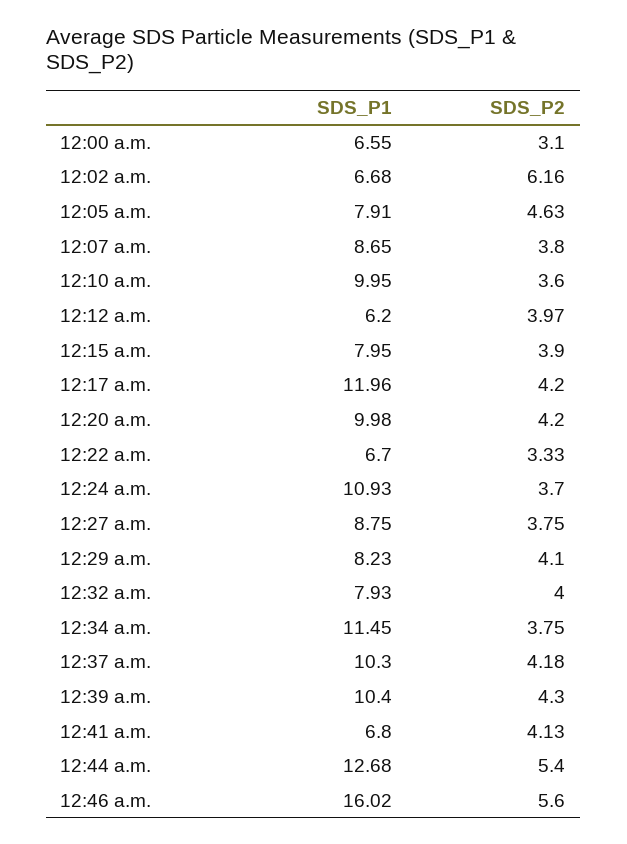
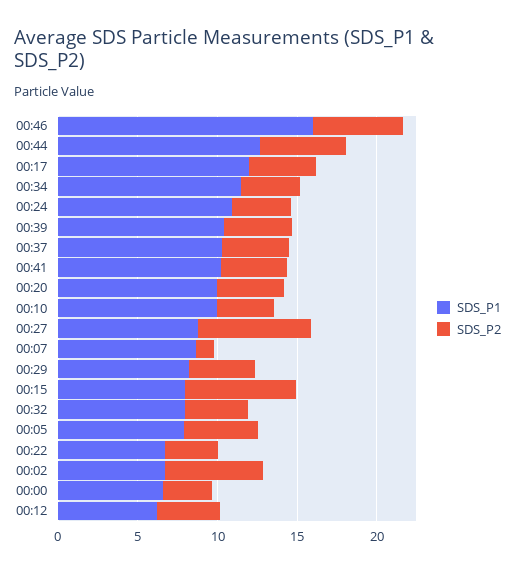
  {
    "SDS_P1": {
      "12:00 a.m.": 6.55,
      "12:02 a.m.": 6.68,
      "12:05 a.m.": 7.91,
      "12:07 a.m.": 8.65,
      "12:10 a.m.": 9.95,
      "12:12 a.m.": 6.2,
      "12:15 a.m.": 7.95,
      "12:17 a.m.": 11.96,
      "12:20 a.m.": 9.98,
      "12:22 a.m.": 6.7,
      "12:24 a.m.": 10.93,
      "12:27 a.m.": 8.75,
      "12:29 a.m.": 8.23,
      "12:32 a.m.": 7.93,
      "12:34 a.m.": 11.45,
      "12:37 a.m.": 10.3,
      "12:39 a.m.": 10.4,
-     "12:41 a.m.": 6.8,
+     "12:41 a.m.": 10,
      "12:44 a.m.": 12.68,
      "12:46 a.m.": 16.02
    },
    "SDS_P2": {
      "12:00 a.m.": 3.1,
      "12:02 a.m.": 6.16,
      "12:05 a.m.": 4.63,
-     "12:07 a.m.": 3.8,
+     "12:07 a.m.": 1,
      "12:10 a.m.": 3.6,
      "12:12 a.m.": 3.97,
-     "12:15 a.m.": 3.9,
+     "12:15 a.m.": 7,
      "12:17 a.m.": 4.2,
      "12:20 a.m.": 4.2,
      "12:22 a.m.": 3.33,
      "12:24 a.m.": 3.7,
-     "12:27 a.m.": 3.75,
+     "12:27 a.m.": 7,
      "12:29 a.m.": 4.1,
      "12:32 a.m.": 4,
      "12:34 a.m.": 3.75,
      "12:37 a.m.": 4.18,
      "12:39 a.m.": 4.3,
      "12:41 a.m.": 4.13,
      "12:44 a.m.": 5.4,
      "12:46 a.m.": 5.6
    }
  }

